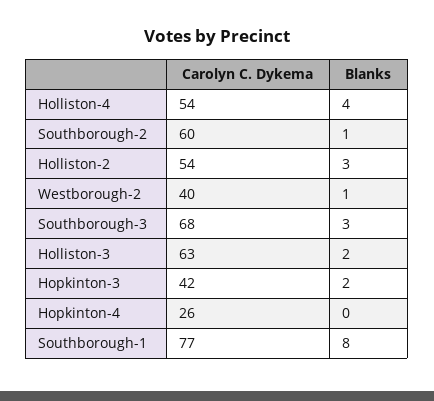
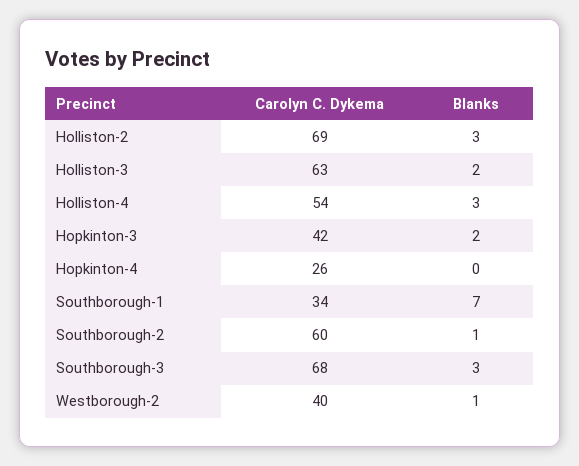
  {
    "Carolyn C. Dykema": {
      "Holliston-4": 54,
      "Southborough-2": 60,
-     "Holliston-2": 54,
+     "Holliston-2": 69,
      "Westborough-2": 40,
      "Southborough-3": 68,
      "Holliston-3": 63,
      "Hopkinton-3": 42,
      "Hopkinton-4": 26,
-     "Southborough-1": 77
+     "Southborough-1": 34
    },
    "Blanks": {
-     "Holliston-4": 4,
+     "Holliston-4": 3,
      "Southborough-2": 1,
      "Holliston-2": 3,
      "Westborough-2": 1,
      "Southborough-3": 3,
      "Holliston-3": 2,
      "Hopkinton-3": 2,
      "Hopkinton-4": 0,
-     "Southborough-1": 8
+     "Southborough-1": 7
    }
  }

